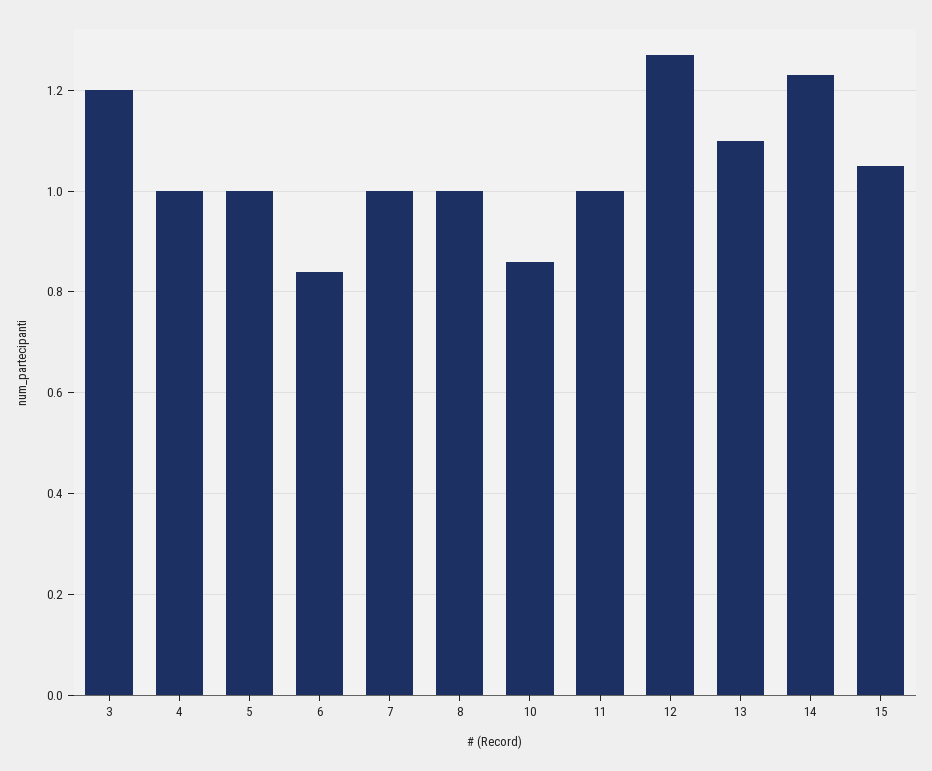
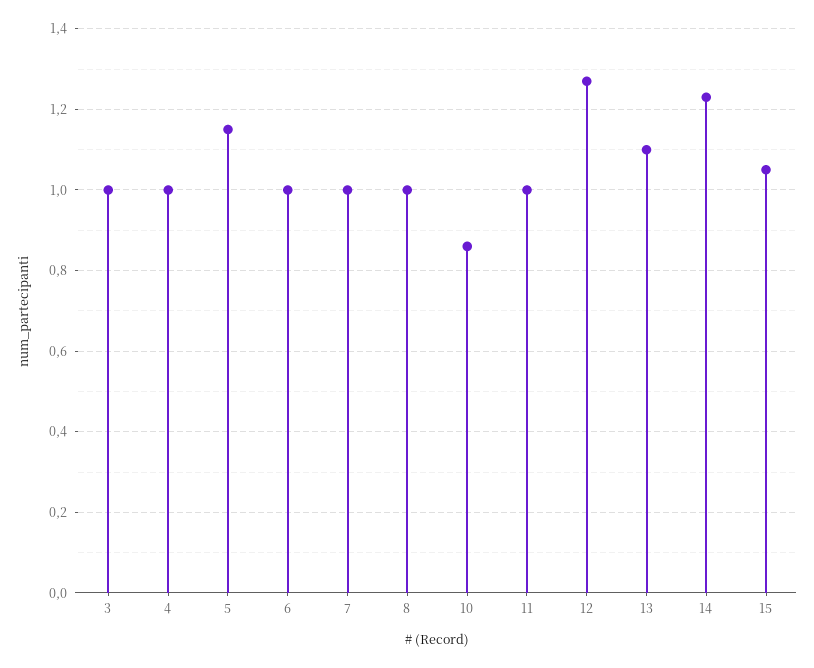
  {
-   "3": 1.2,
+   "3": 1,
    "4": 1,
-   "5": 1,
+   "5": 1.15,
-   "6": 0.85,
+   "6": 1,
    "7": 1,
    "8": 1,
    "10": 0.85,
    "11": 1,
    "12": 1.25,
    "13": 1.1,
    "14": 1.25,
    "15": 1.05
  }

